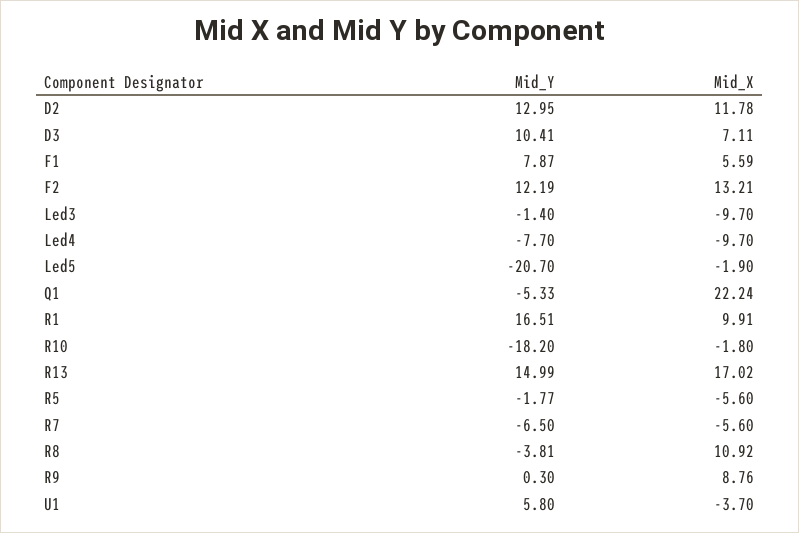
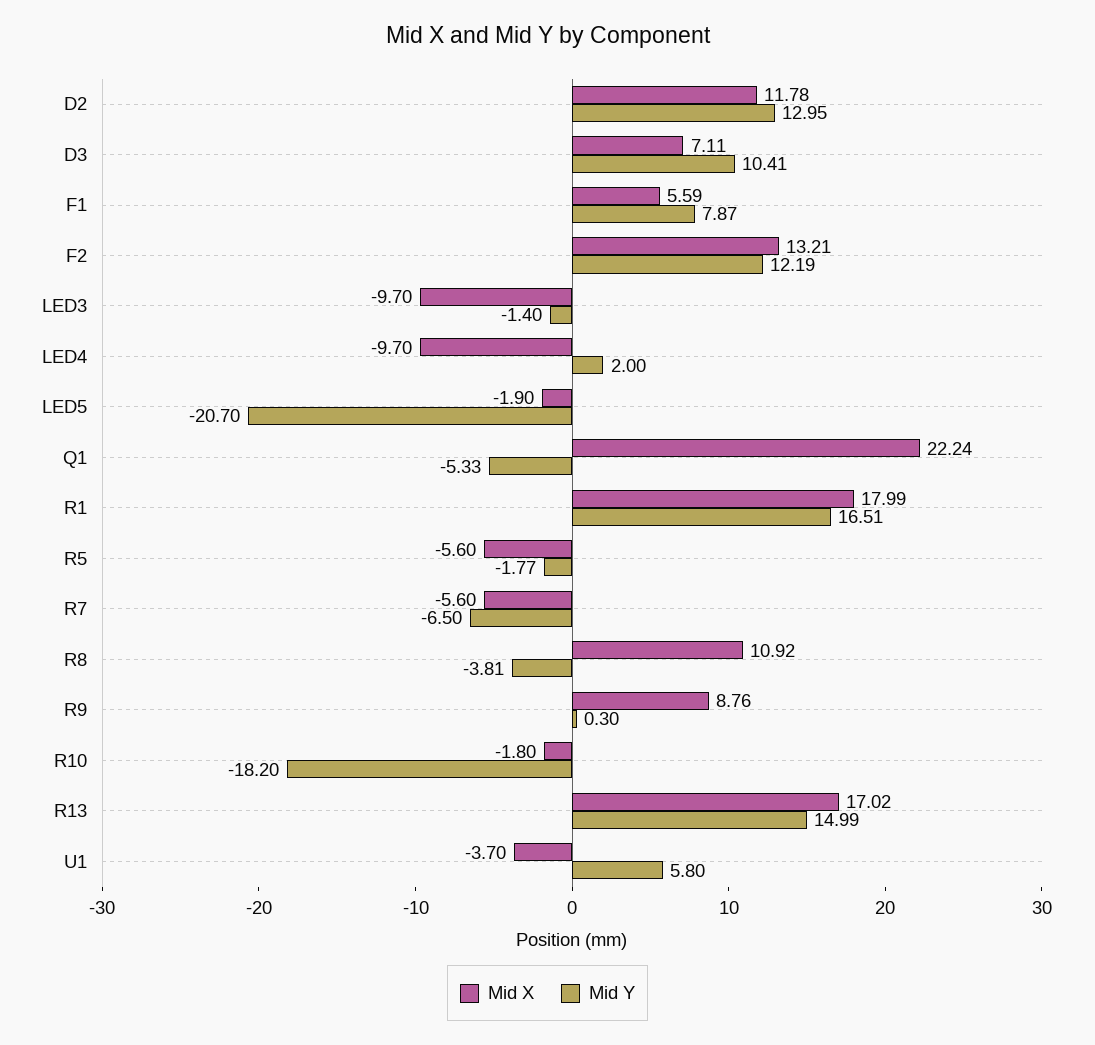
  {
    "Mid_Y": {
      "D2": 12.95,
      "D3": 10.41,
      "F1": 7.87,
      "F2": 12.19,
      "Led3": -1.4,
-     "Led4": -7.7,
+     "Led4": 2,
      "Led5": -20.7,
      "Q1": -5.33,
      "R1": 16.51,
      "R10": -18.2,
      "R13": 14.99,
      "R5": -1.77,
      "R7": -6.5,
      "R8": -3.81,
      "R9": 0.3,
      "U1": 5.8
    },
    "Mid_X": {
      "D2": 11.78,
      "D3": 7.11,
      "F1": 5.59,
      "F2": 13.21,
      "Led3": -9.7,
      "Led4": -9.7,
      "Led5": -1.9,
      "Q1": 22.24,
-     "R1": 9.91,
+     "R1": 17.99,
      "R10": -1.8,
      "R13": 17.02,
      "R5": -5.6,
      "R7": -5.6,
      "R8": 10.92,
      "R9": 8.76,
      "U1": -3.7
    }
  }

